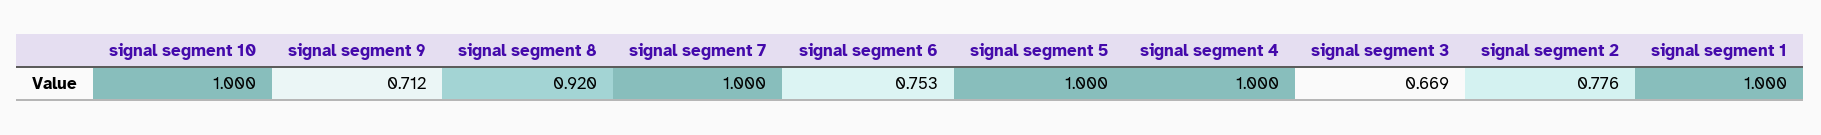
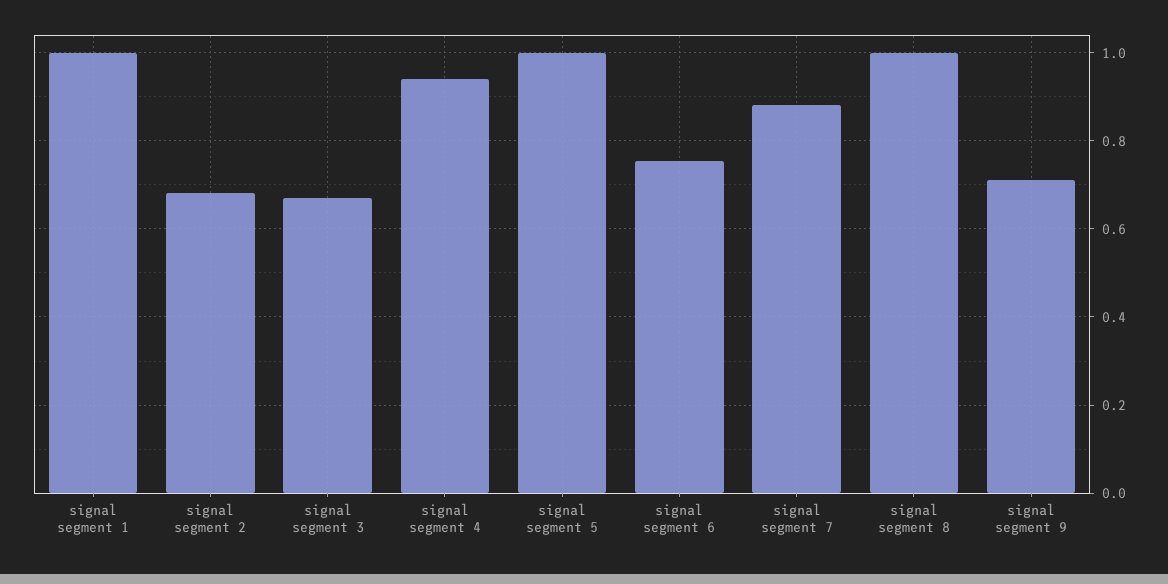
  {
-   "signal segment 10": 1,
    "signal segment 9": 0.712,
-   "signal segment 8": 0.92,
+   "signal segment 8": 1,
-   "signal segment 7": 1,
+   "signal segment 7": 0.88,
    "signal segment 6": 0.753,
    "signal segment 5": 1,
-   "signal segment 4": 1,
+   "signal segment 4": 0.94,
    "signal segment 3": 0.669,
-   "signal segment 2": 0.776,
+   "signal segment 2": 0.68,
    "signal segment 1": 1
  }

